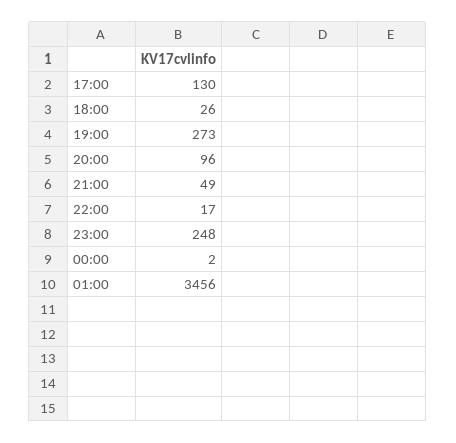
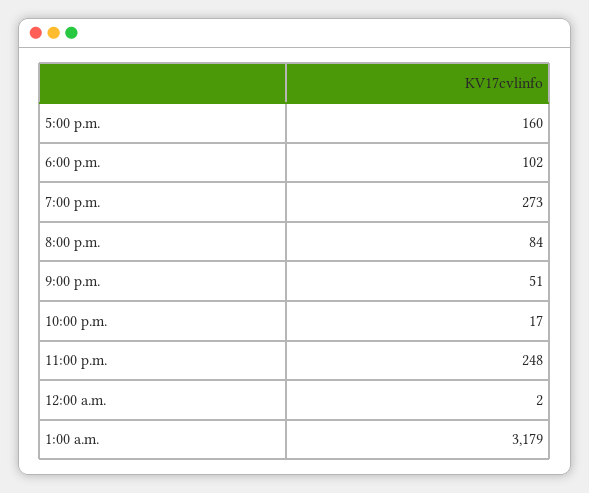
  {
-   "17:00": 130,
+   "17:00": 160,
-   "18:00": 26,
+   "18:00": 102,
    "19:00": 273,
-   "20:00": 96,
+   "20:00": 84,
-   "21:00": 49,
+   "21:00": 51,
    "22:00": 17,
    "23:00": 248,
    "00:00": 2,
-   "01:00": 3456
+   "01:00": 3179
  }

